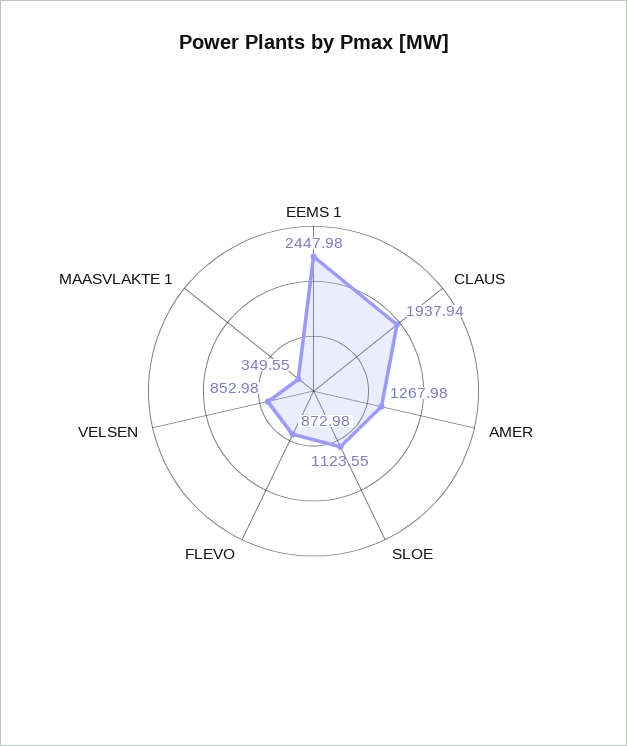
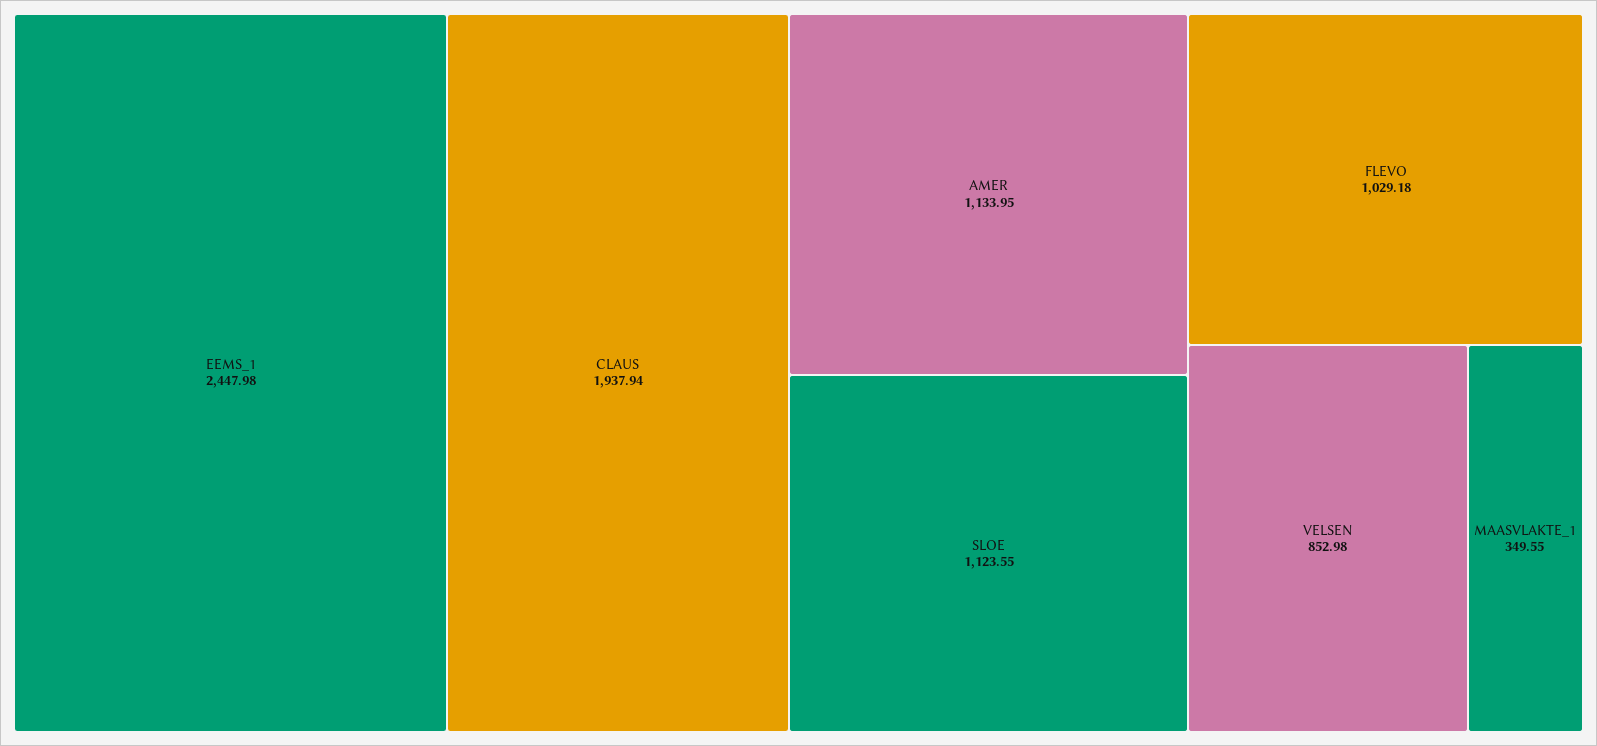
  {
    "EEMS 1": 2447.98,
    "CLAUS": 1937.94,
-   "AMER": 1267.98,
+   "AMER": 1133.95,
    "SLOE": 1123.55,
-   "FLEVO": 872.98,
+   "FLEVO": 1029.18,
    "VELSEN": 852.98,
    "MAASVLAKTE 1": 349.55
  }

